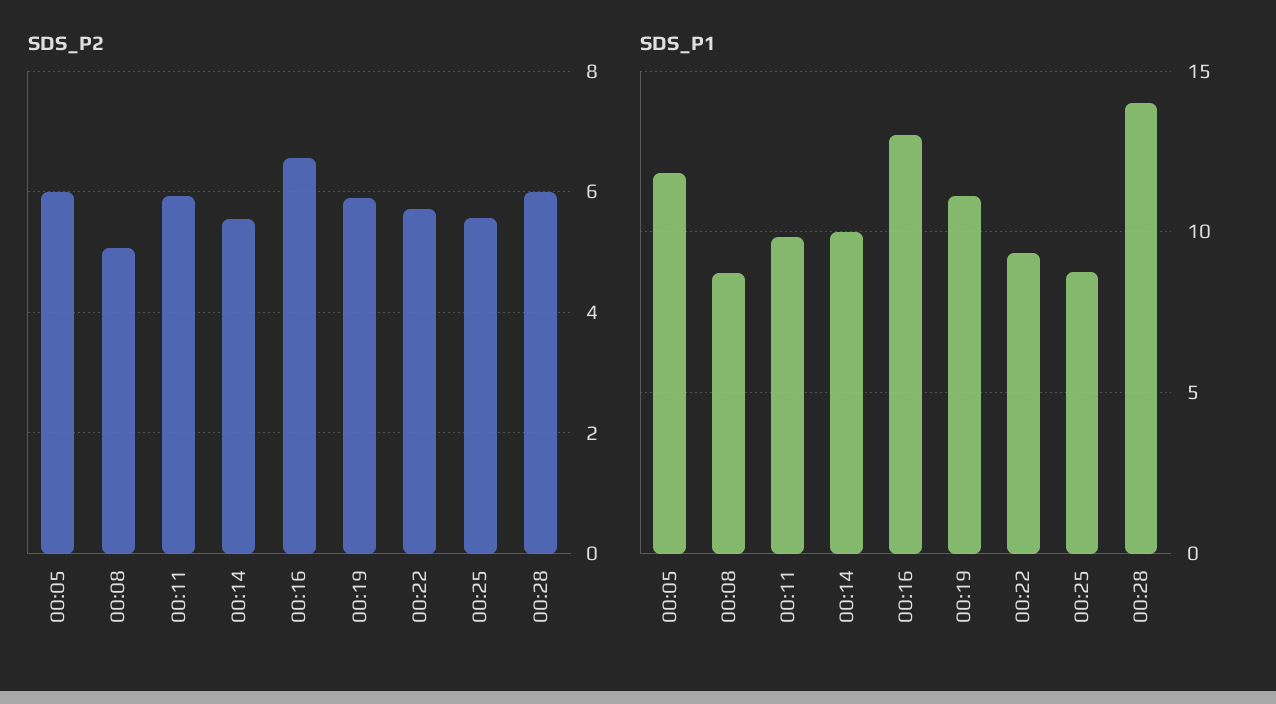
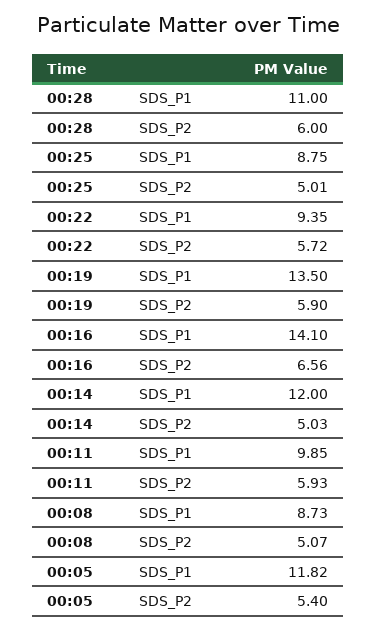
  {
    "SDS_P2": {
-     "00:05": 6,
+     "00:05": 5.4,
      "00:08": 5.07,
      "00:11": 5.93,
-     "00:14": 5.6,
+     "00:14": 5.03,
      "00:16": 6.56,
      "00:19": 5.9,
      "00:22": 5.72,
-     "00:25": 5.6,
+     "00:25": 5.01,
      "00:28": 6
    },
    "SDS_P1": {
      "00:05": 11.82,
      "00:08": 8.73,
      "00:11": 9.85,
-     "00:14": 10,
+     "00:14": 12,
-     "00:16": 13,
+     "00:16": 14.1,
-     "00:19": 11,
+     "00:19": 13.5,
      "00:22": 9.35,
      "00:25": 8.75,
-     "00:28": 14
+     "00:28": 11
    }
  }

